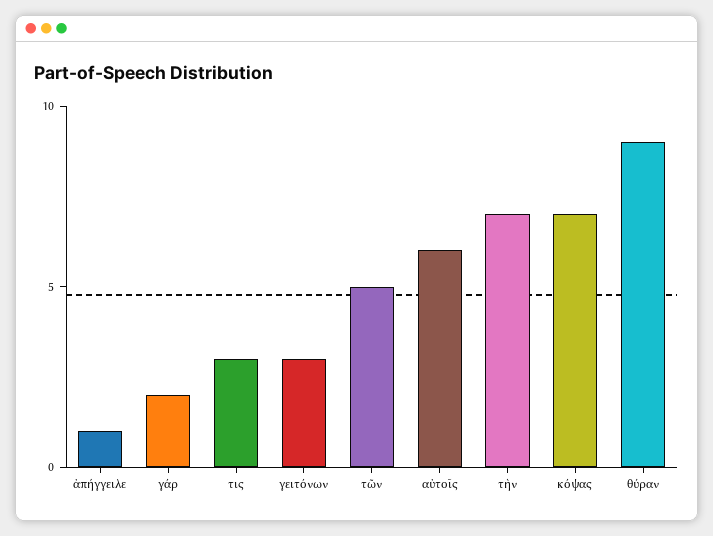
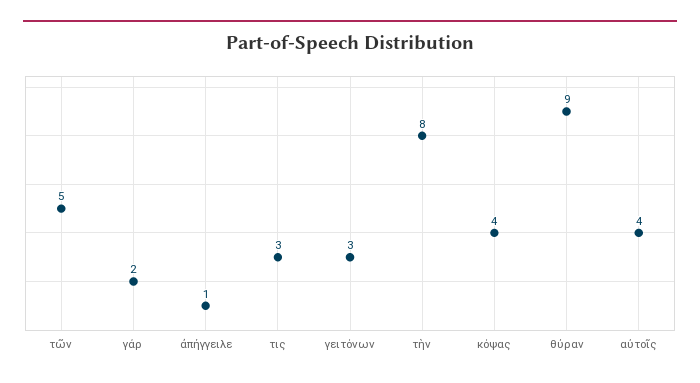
  {
    "ἀπήγγειλε": 1,
    "γάρ": 2,
    "τις": 3,
    "γειτόνων": 3,
    "τῶν": 5,
-   "αὐτοῖς": 6,
+   "αὐτοῖς": 4,
-   "τὴν": 7,
+   "τὴν": 8,
-   "κόψας": 7,
+   "κόψας": 4,
    "θύραν": 9
  }

